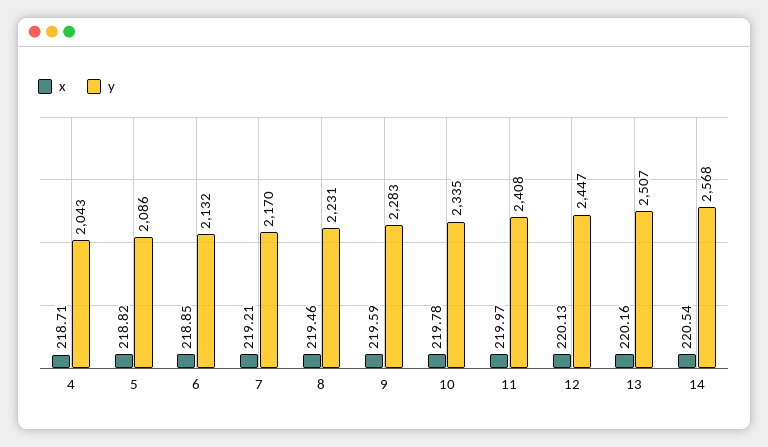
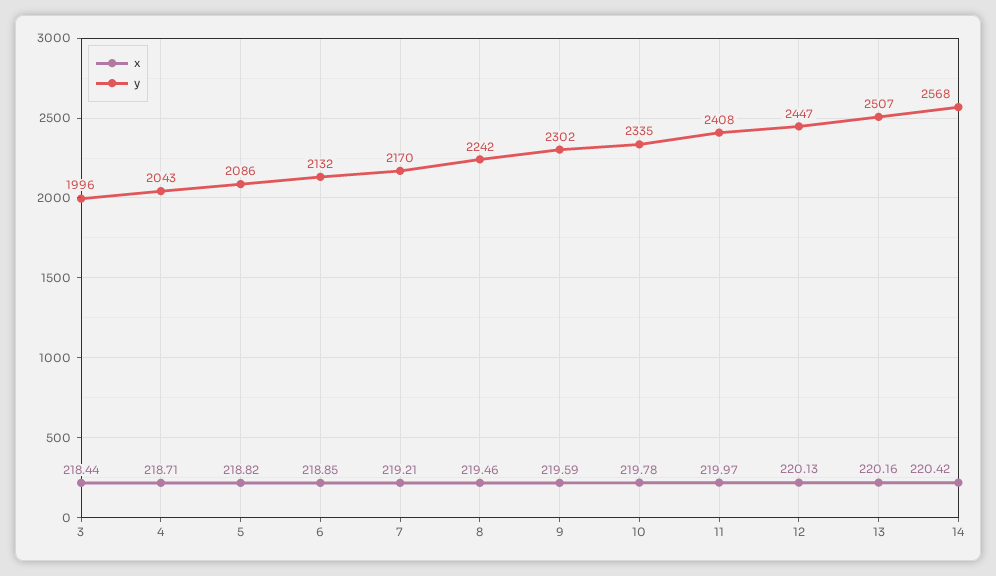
  {
    "x": {
      "4": 218.71,
      "5": 218.82,
      "6": 218.85,
      "7": 219.21,
      "8": 219.46,
      "9": 219.59,
      "10": 219.78,
      "11": 219.97,
      "12": 220.13,
      "13": 220.16,
-     "14": 220.54
+     "14": 220.42,
+     "3": 218.44
    },
    "y": {
      "4": 2043,
      "5": 2086,
      "6": 2132,
      "7": 2170,
-     "8": 2231,
+     "8": 2242,
-     "9": 2283,
+     "9": 2302,
      "10": 2335,
      "11": 2408,
      "12": 2447,
      "13": 2507,
-     "14": 2568
+     "14": 2568,
+     "3": 1996
    }
  }

